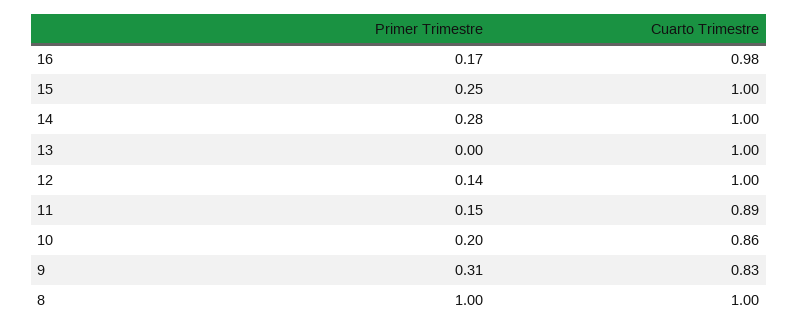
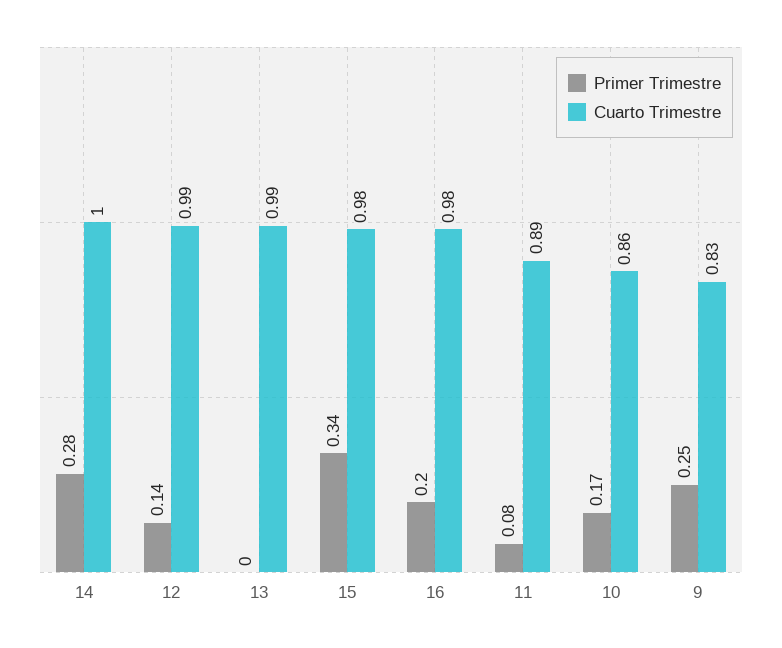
  {
    "Primer Trimestre": {
-     "16": 0.17,
+     "16": 0.2,
-     "15": 0.25,
+     "15": 0.34,
      "14": 0.28,
      "13": 0,
      "12": 0.14,
-     "11": 0.15,
+     "11": 0.08,
-     "10": 0.2,
+     "10": 0.17,
-     "9": 0.31,
+     "9": 0.25
-     "8": 1
    },
    "Cuarto Trimestre": {
      "16": 0.98,
-     "15": 1,
+     "15": 0.98,
      "14": 1,
-     "13": 1,
+     "13": 0.99,
-     "12": 1,
+     "12": 0.99,
      "11": 0.89,
      "10": 0.86,
-     "9": 0.83,
+     "9": 0.83
-     "8": 1
    }
  }

